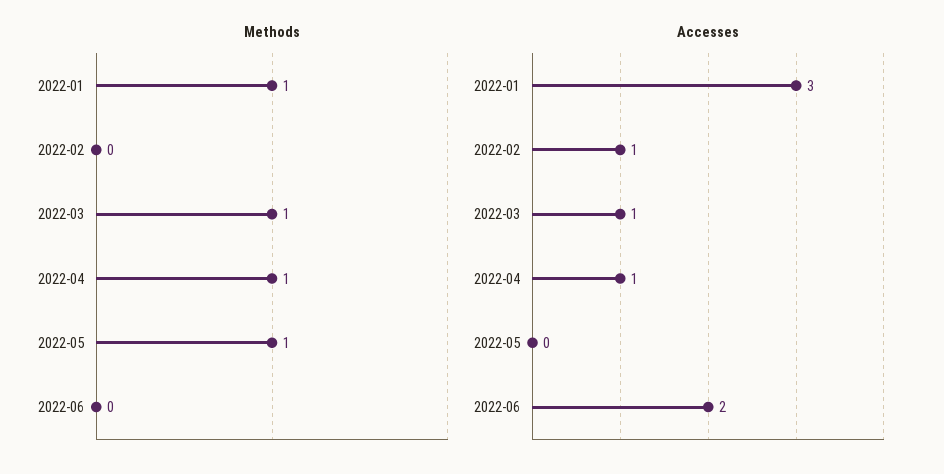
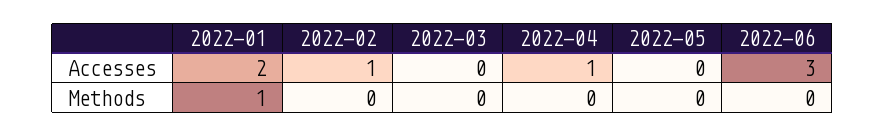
  {
    "Methods": {
      "2022-01": 1,
      "2022-02": 0,
-     "2022-03": 1,
+     "2022-03": 0,
-     "2022-04": 1,
+     "2022-04": 0,
-     "2022-05": 1,
+     "2022-05": 0,
      "2022-06": 0
    },
    "Accesses": {
-     "2022-01": 3,
+     "2022-01": 2,
      "2022-02": 1,
-     "2022-03": 1,
+     "2022-03": 0,
      "2022-04": 1,
      "2022-05": 0,
-     "2022-06": 2
+     "2022-06": 3
    }
  }

